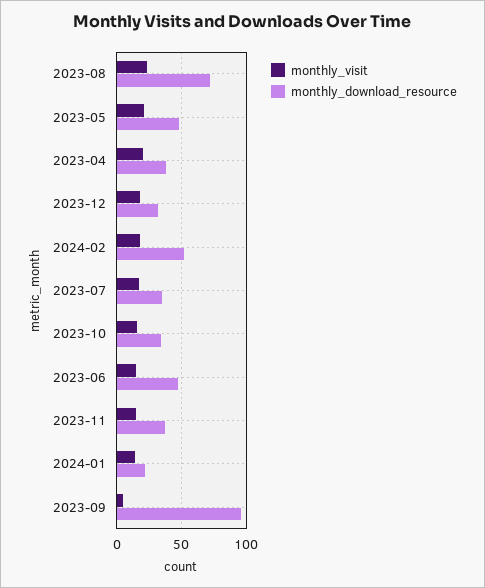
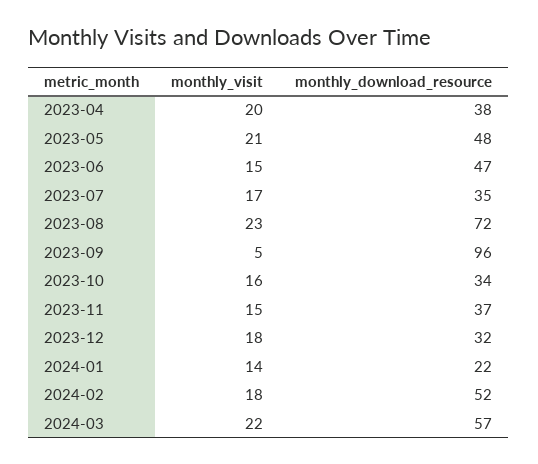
  {
    "monthly_visit": {
      "2023-08": 23,
      "2023-05": 21,
      "2023-04": 20,
      "2023-12": 18,
      "2024-02": 18,
      "2023-07": 17,
      "2023-10": 16,
      "2023-06": 15,
      "2023-11": 15,
      "2024-01": 14,
-     "2023-09": 5
+     "2023-09": 5,
+     "2024-03": 22
    },
    "monthly_download_resource": {
      "2023-08": 72,
      "2023-05": 48,
      "2023-04": 38,
      "2023-12": 32,
      "2024-02": 52,
      "2023-07": 35,
      "2023-10": 34,
      "2023-06": 47,
      "2023-11": 37,
      "2024-01": 22,
-     "2023-09": 96
+     "2023-09": 96,
+     "2024-03": 57
    }
  }

